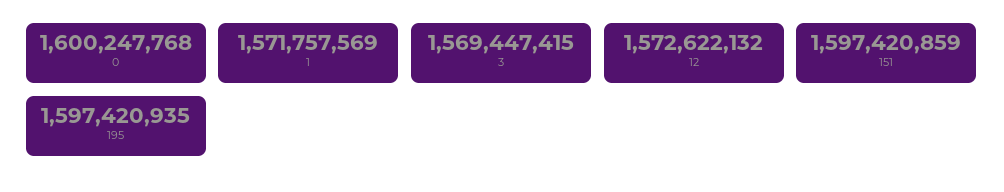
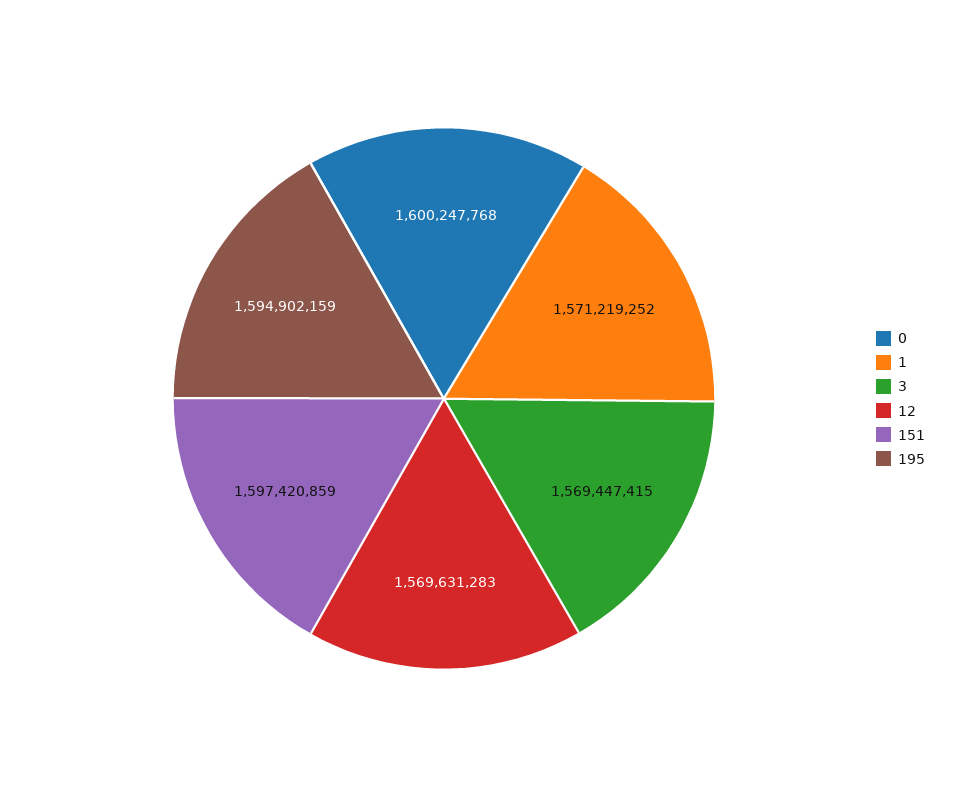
  {
    "0": 1600247768,
-   "1": 1571757569,
+   "1": 1571219252,
    "3": 1569447415,
-   "12": 1572622132,
+   "12": 1569631283,
    "151": 1597420859,
-   "195": 1597420935
+   "195": 1594902159
  }

